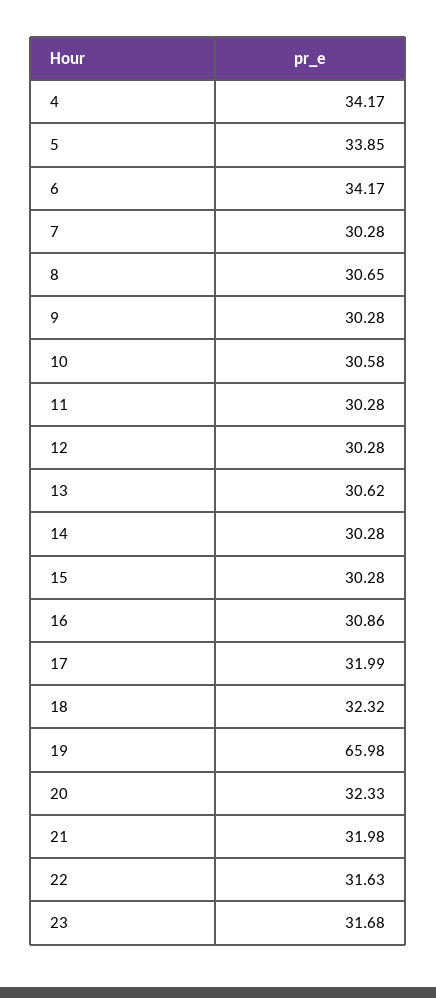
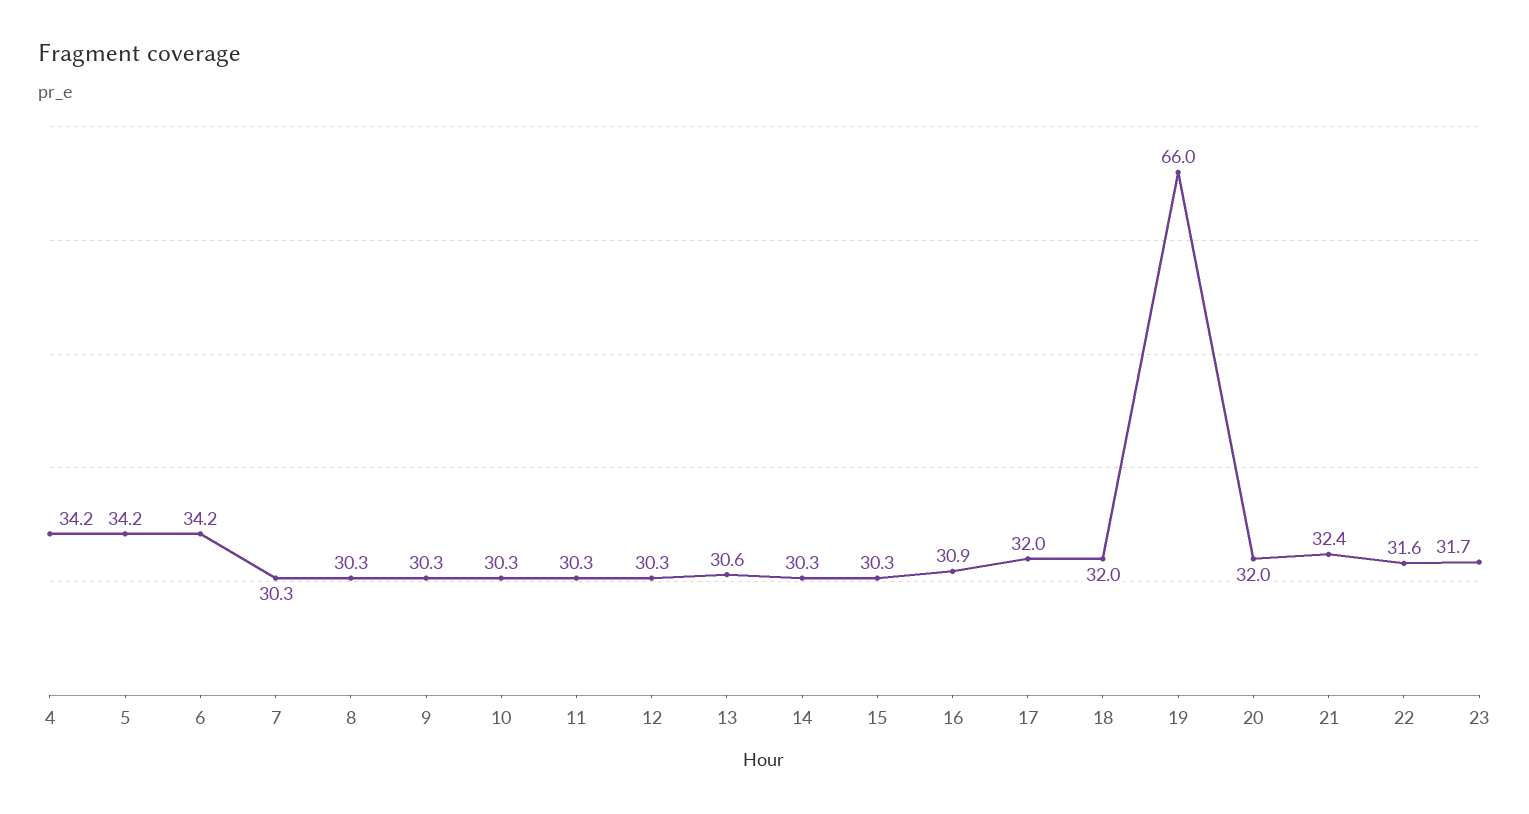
  {
    "4": 34.17,
-   "5": 33.85,
+   "5": 34.2,
    "6": 34.17,
    "7": 30.28,
-   "8": 30.65,
+   "8": 30.3,
    "9": 30.28,
-   "10": 30.58,
+   "10": 30.3,
    "11": 30.28,
    "12": 30.28,
    "13": 30.62,
    "14": 30.28,
    "15": 30.28,
    "16": 30.86,
    "17": 31.99,
-   "18": 32.32,
+   "18": 32,
    "19": 65.98,
-   "20": 32.33,
+   "20": 32,
-   "21": 31.98,
+   "21": 32.4,
    "22": 31.63,
    "23": 31.68
  }

